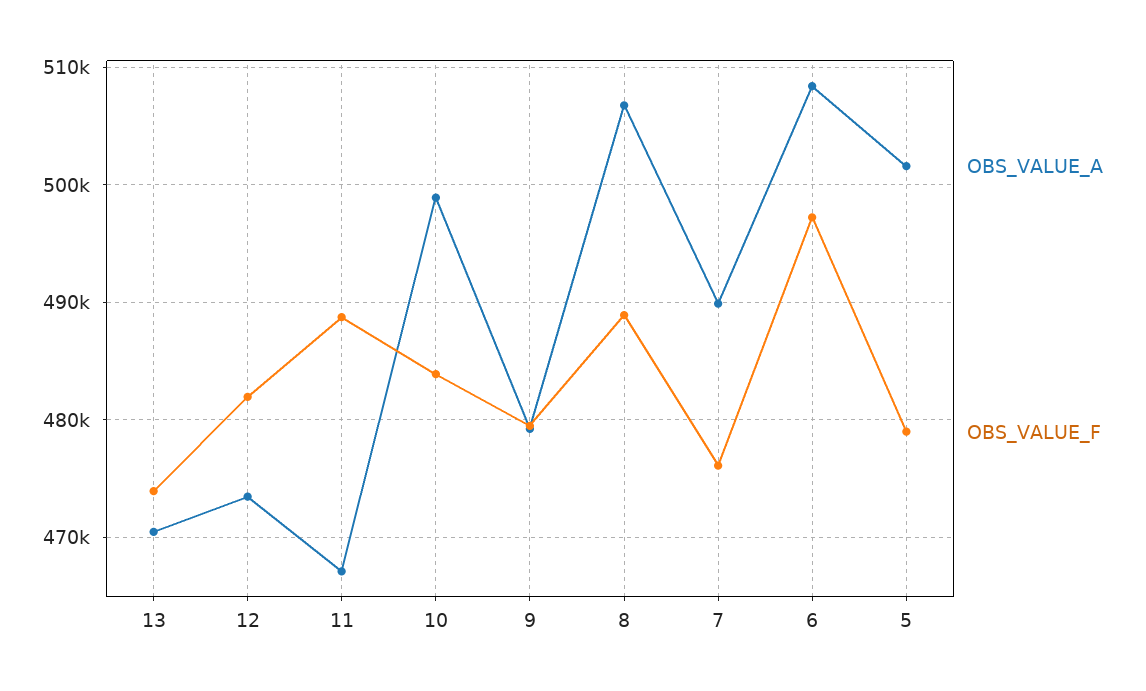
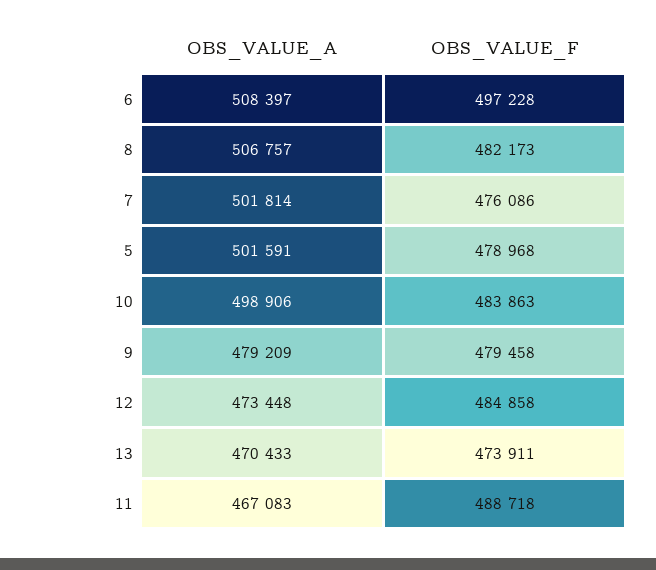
  {
    "OBS_VALUE_A": {
      "13": 470433,
      "12": 473448,
      "11": 467083,
      "10": 498906,
      "9": 479209,
      "8": 506757,
-     "7": 490000,
+     "7": 501814,
      "6": 508397,
      "5": 501591
    },
    "OBS_VALUE_F": {
      "13": 473911,
-     "12": 482000,
+     "12": 484858,
      "11": 488718,
      "10": 483863,
      "9": 479458,
-     "8": 489000,
+     "8": 482173,
      "7": 476086,
      "6": 497228,
      "5": 478968
    }
  }

